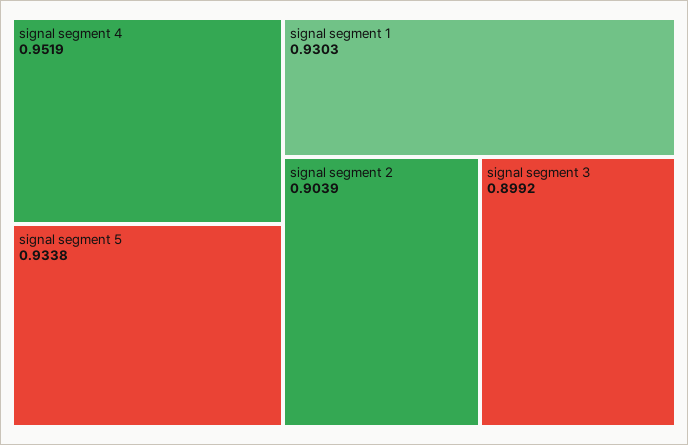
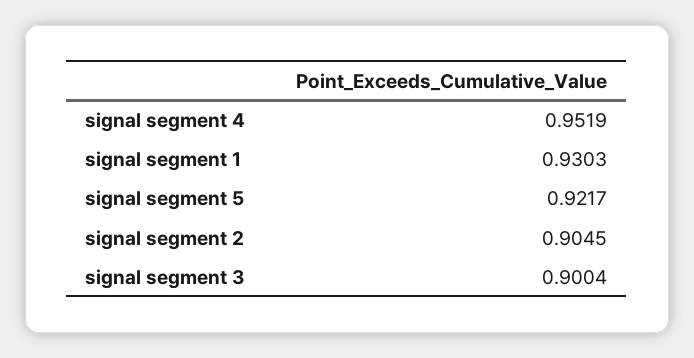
  {
    "signal segment 4": 0.9519,
-   "signal segment 5": 0.9338,
+   "signal segment 5": 0.9217,
    "signal segment 1": 0.9303,
-   "signal segment 2": 0.9039,
+   "signal segment 2": 0.9045,
-   "signal segment 3": 0.8992
+   "signal segment 3": 0.9004
  }

